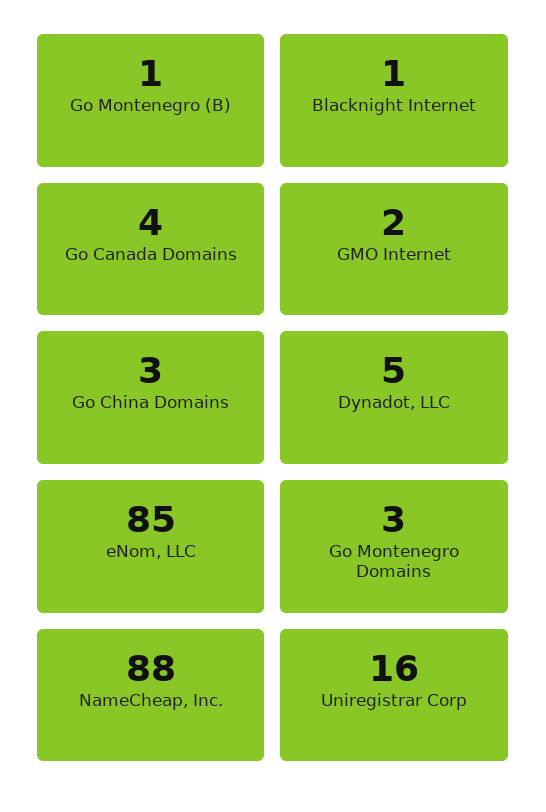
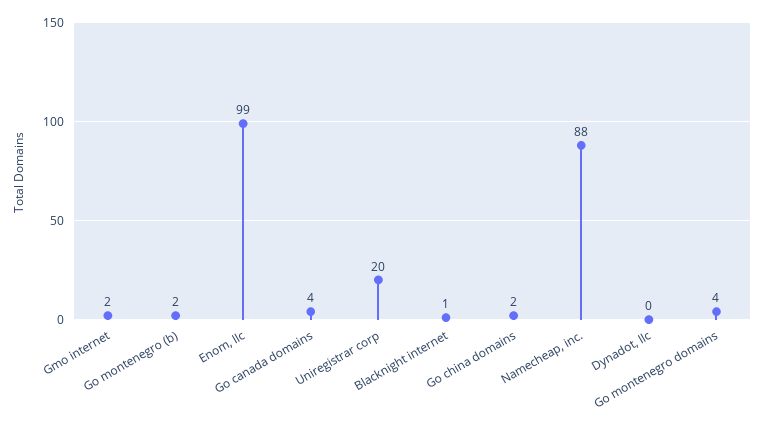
  {
-   "Go Montenegro (B)": 1,
+   "Go Montenegro (B)": 2,
    "Blacknight Internet": 1,
    "Go Canada Domains": 4,
    "GMO Internet": 2,
-   "Go China Domains": 3,
+   "Go China Domains": 2,
-   "Dynadot, LLC": 5,
+   "Dynadot, LLC": 0,
-   "eNom, LLC": 85,
+   "eNom, LLC": 99,
-   "Go Montenegro Domains": 3,
+   "Go Montenegro Domains": 4,
    "NameCheap, Inc.": 88,
-   "Uniregistrar Corp": 16
+   "Uniregistrar Corp": 20
  }

